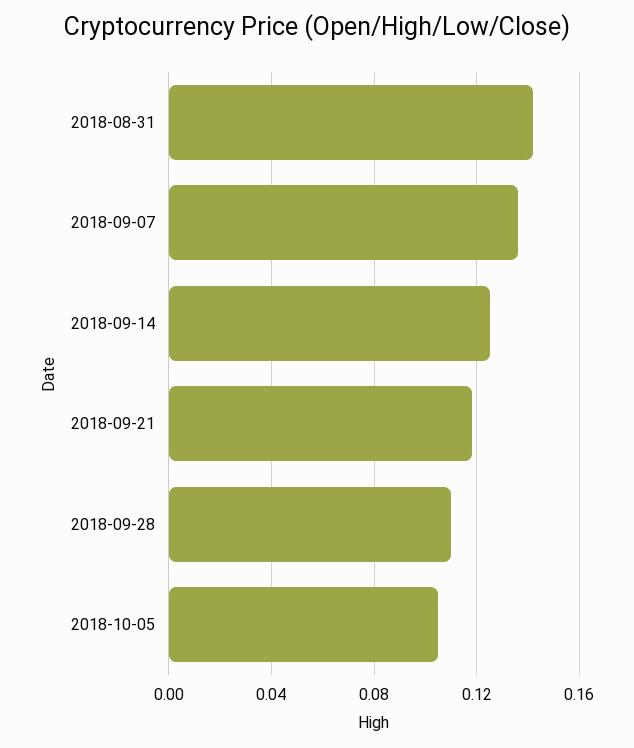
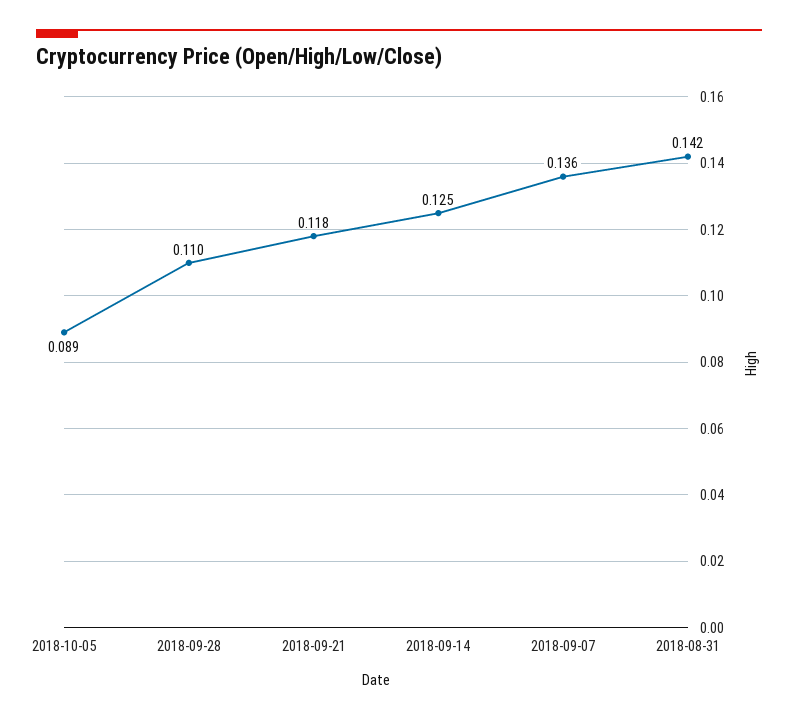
  {
    "2018-08-31": 0.142,
    "2018-09-07": 0.136,
    "2018-09-14": 0.125,
    "2018-09-21": 0.118,
    "2018-09-28": 0.11,
-   "2018-10-05": 0.105
+   "2018-10-05": 0.089
  }

